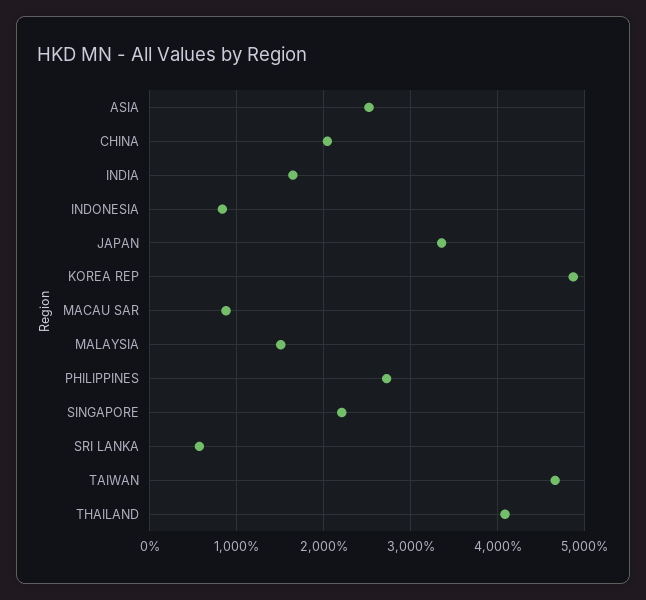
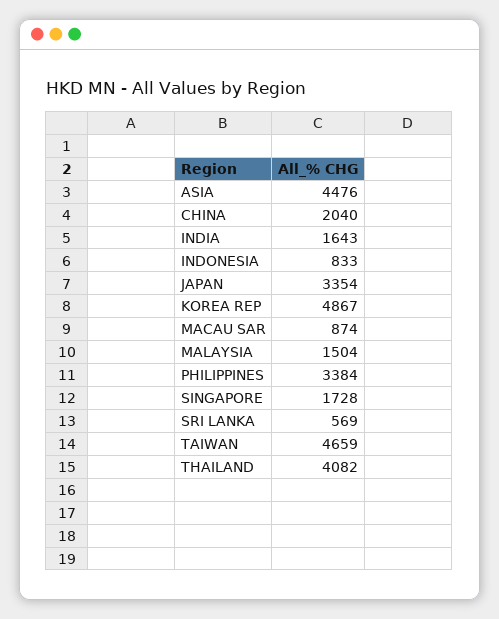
  {
-   "ASIA": 2500,
+   "ASIA": 4476,
    "CHINA": 2040,
    "INDIA": 1643,
    "INDONESIA": 833,
    "JAPAN": 3354,
    "KOREA REP": 4867,
    "MACAU SAR": 874,
    "MALAYSIA": 1504,
-   "PHILIPPINES": 2700,
+   "PHILIPPINES": 3384,
-   "SINGAPORE": 2200,
+   "SINGAPORE": 1728,
    "SRI LANKA": 569,
    "TAIWAN": 4659,
    "THAILAND": 4082
  }

